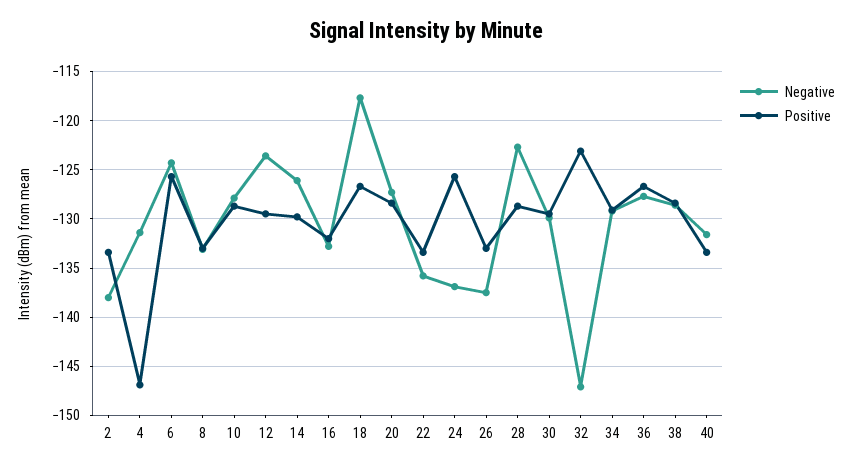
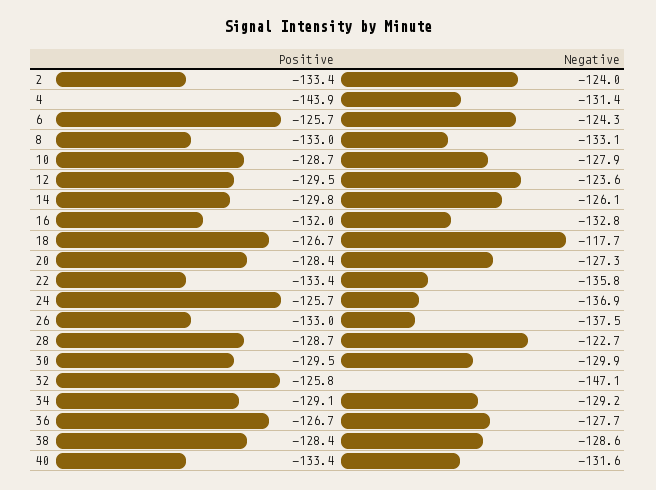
  {
    "Negative": {
-     "2": -138,
+     "2": -124,
      "4": -131.4,
      "6": -124.3,
      "8": -133.1,
      "10": -127.9,
      "12": -123.6,
      "14": -126.1,
      "16": -132.8,
      "18": -117.7,
      "20": -127.3,
      "22": -135.8,
      "24": -136.9,
      "26": -137.5,
      "28": -122.7,
      "30": -129.9,
      "32": -147.1,
      "34": -129.2,
      "36": -127.7,
      "38": -128.6,
      "40": -131.6
    },
    "Positive": {
      "2": -133.4,
-     "4": -147,
+     "4": -143.9,
      "6": -125.7,
      "8": -133,
      "10": -128.7,
      "12": -129.5,
      "14": -129.8,
      "16": -132,
      "18": -126.7,
      "20": -128.4,
      "22": -133.4,
      "24": -125.7,
      "26": -133,
      "28": -128.7,
      "30": -129.5,
-     "32": -123,
+     "32": -125.8,
      "34": -129.1,
      "36": -126.7,
      "38": -128.4,
      "40": -133.4
    }
  }

